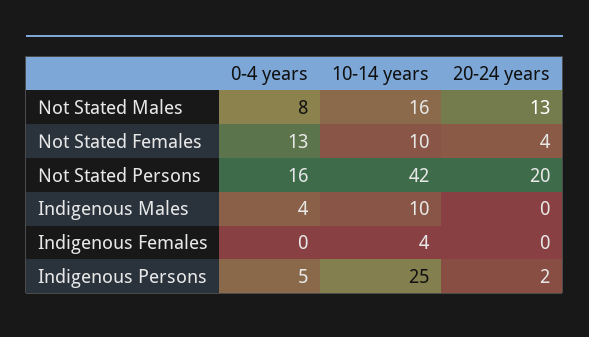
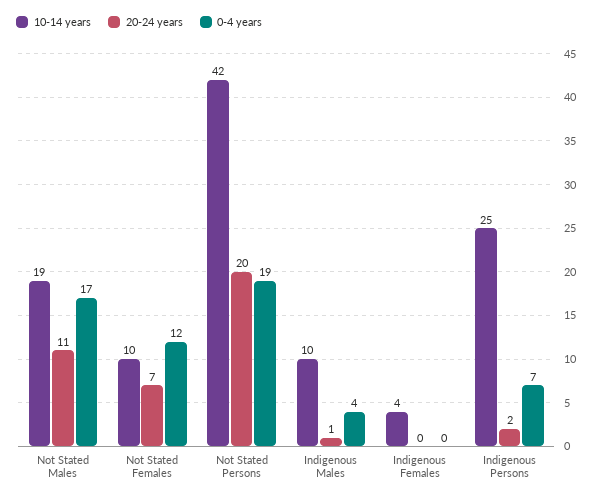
  {
    "0-4 years": {
-     "Not Stated Males": 8,
+     "Not Stated Males": 17,
-     "Not Stated Females": 13,
+     "Not Stated Females": 12,
-     "Not Stated Persons": 16,
+     "Not Stated Persons": 19,
      "Indigenous Males": 4,
      "Indigenous Females": 0,
-     "Indigenous Persons": 5
+     "Indigenous Persons": 7
    },
    "10-14 years": {
-     "Not Stated Males": 16,
+     "Not Stated Males": 19,
      "Not Stated Females": 10,
      "Not Stated Persons": 42,
      "Indigenous Males": 10,
      "Indigenous Females": 4,
      "Indigenous Persons": 25
    },
    "20-24 years": {
-     "Not Stated Males": 13,
+     "Not Stated Males": 11,
-     "Not Stated Females": 4,
+     "Not Stated Females": 7,
      "Not Stated Persons": 20,
-     "Indigenous Males": 0,
+     "Indigenous Males": 1,
      "Indigenous Females": 0,
      "Indigenous Persons": 2
    }
  }

